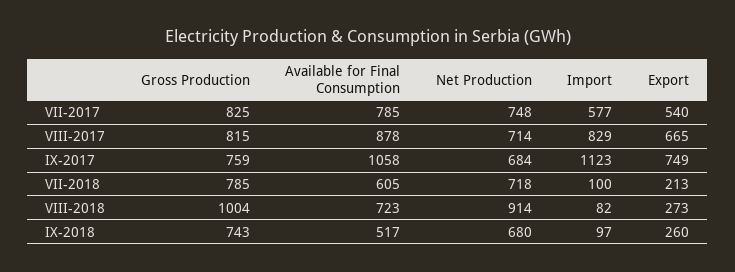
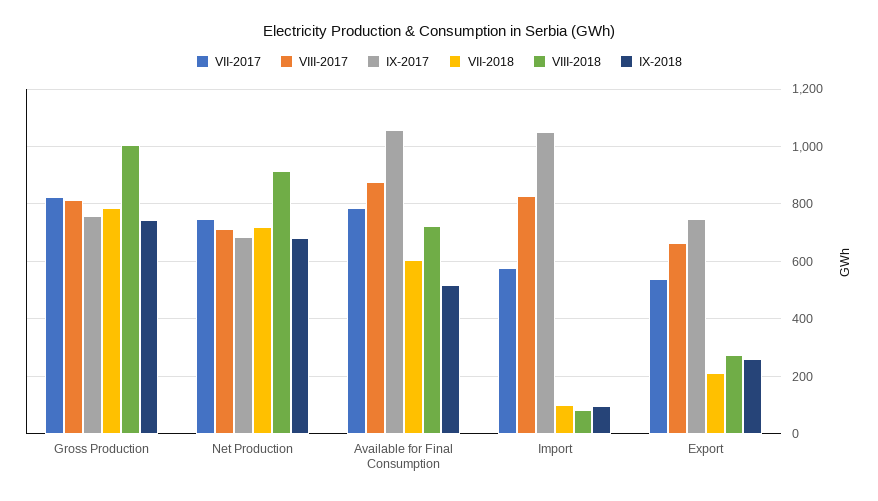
  {
    "VII-2017": {
      "Gross Production": 825,
      "Available for Final Consumption": 785,
      "Net Production": 748,
      "Import": 577,
      "Export": 540
    },
    "VIII-2017": {
      "Gross Production": 815,
      "Available for Final Consumption": 878,
      "Net Production": 714,
      "Import": 829,
      "Export": 665
    },
    "IX-2017": {
      "Gross Production": 759,
      "Available for Final Consumption": 1058,
      "Net Production": 684,
-     "Import": 1123,
+     "Import": 1050,
      "Export": 749
    },
    "VII-2018": {
      "Gross Production": 785,
      "Available for Final Consumption": 605,
      "Net Production": 718,
      "Import": 100,
      "Export": 213
    },
    "VIII-2018": {
      "Gross Production": 1004,
      "Available for Final Consumption": 723,
      "Net Production": 914,
      "Import": 82,
      "Export": 273
    },
    "IX-2018": {
      "Gross Production": 743,
      "Available for Final Consumption": 517,
      "Net Production": 680,
      "Import": 97,
      "Export": 260
    }
  }

